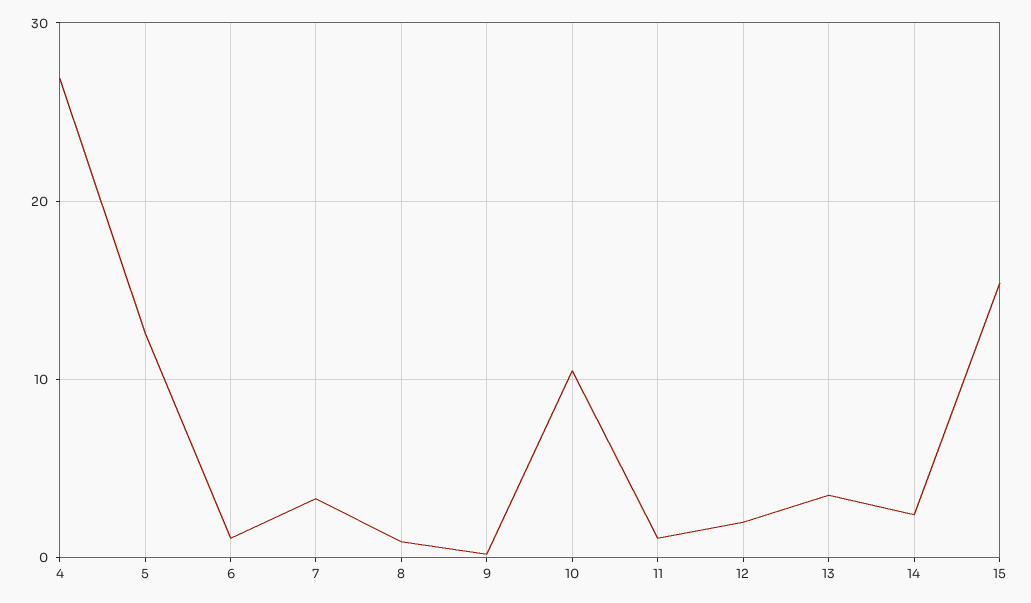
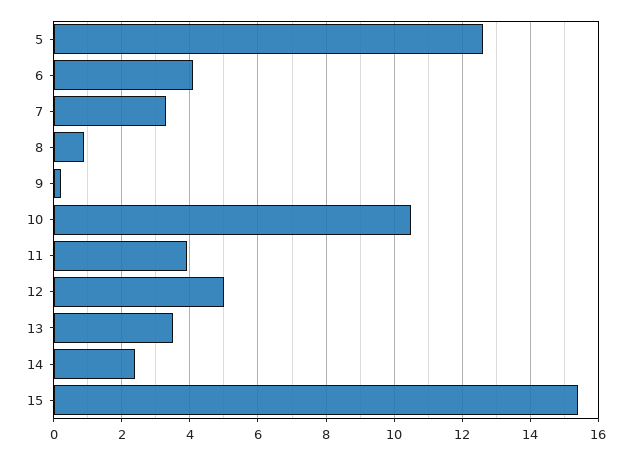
  {
-   "4": 27,
    "5": 12.5,
-   "6": 1,
+   "6": 4,
    "7": 3.5,
    "8": 1,
    "9": 0,
    "10": 10.5,
-   "11": 1,
+   "11": 4,
-   "12": 2,
+   "12": 5,
    "13": 3.5,
    "14": 2.5,
    "15": 15.5
  }

